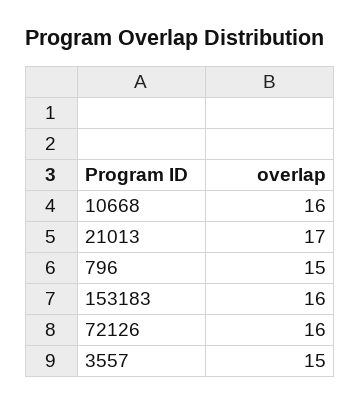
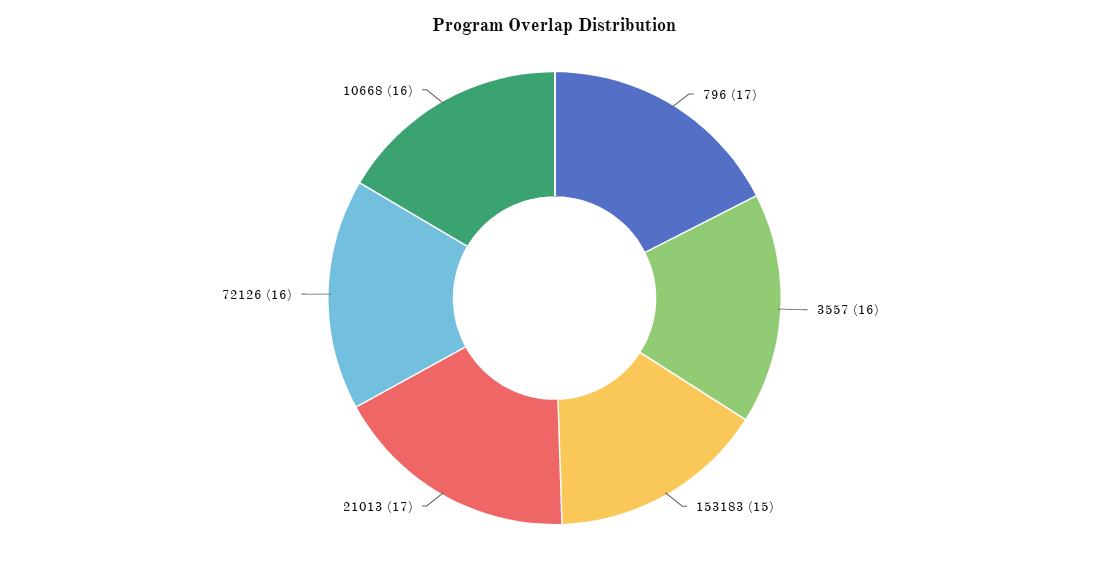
  {
    "10668": 16,
    "21013": 17,
-   "796": 15,
+   "796": 17,
-   "153183": 16,
+   "153183": 15,
    "72126": 16,
-   "3557": 15
+   "3557": 16
  }

